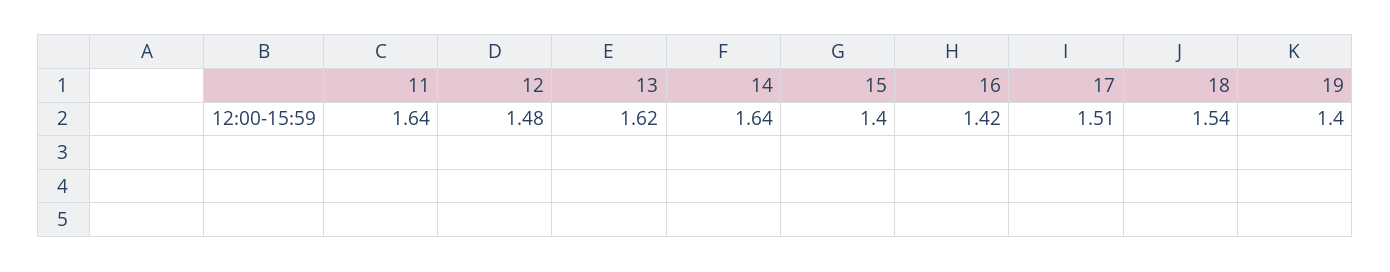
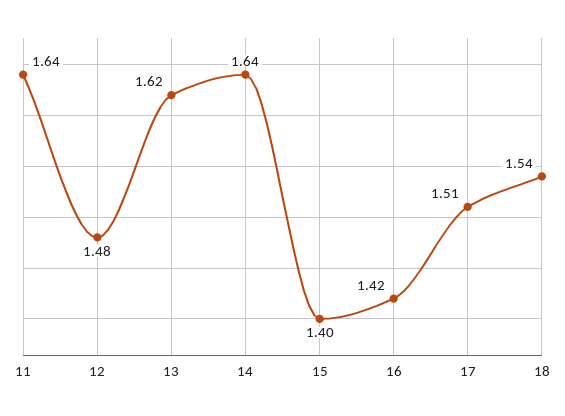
  {
    "11": 1.64,
    "12": 1.48,
    "13": 1.62,
    "14": 1.64,
    "15": 1.4,
    "16": 1.42,
    "17": 1.51,
-   "18": 1.54,
+   "18": 1.54
-   "19": 1.4
  }

